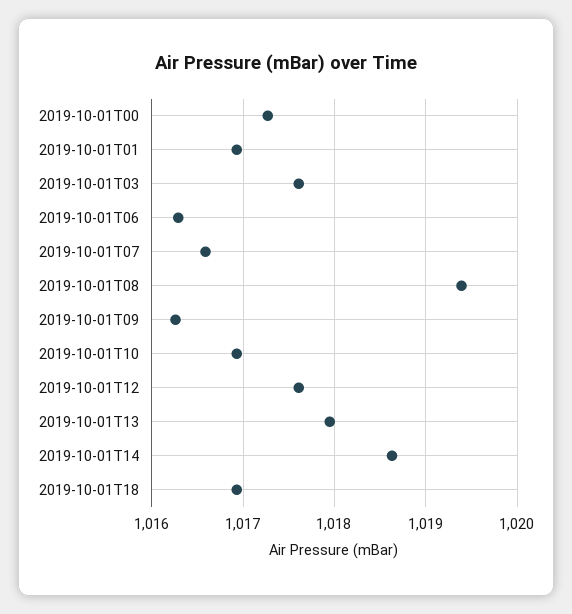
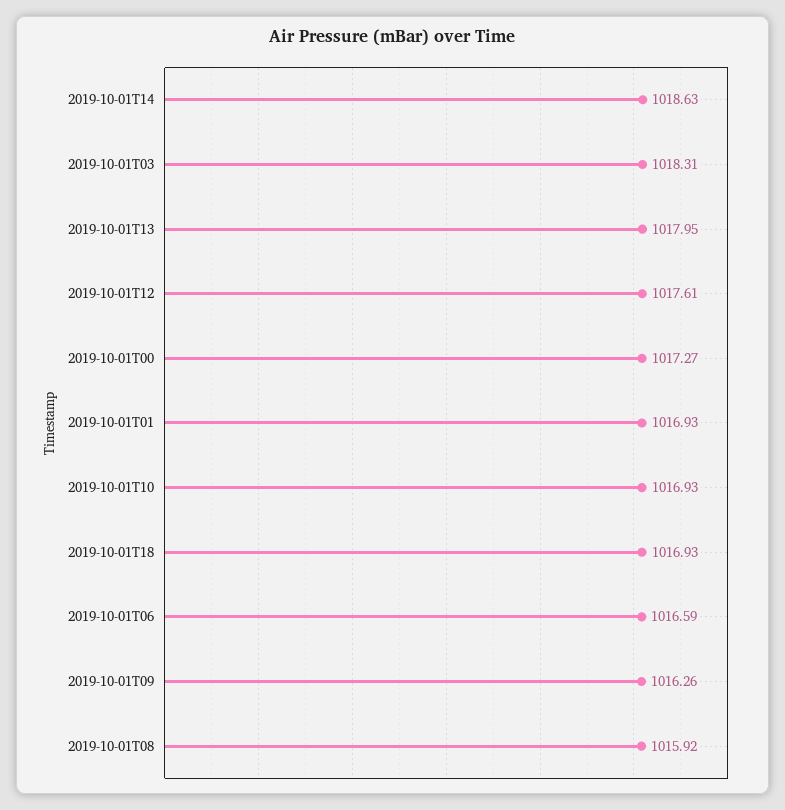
  {
    "2019-10-01T00": 1017.27,
    "2019-10-01T01": 1016.93,
-   "2019-10-01T03": 1017.6,
+   "2019-10-01T03": 1018.31,
-   "2019-10-01T06": 1016.3,
+   "2019-10-01T06": 1016.59,
-   "2019-10-01T07": 1016.6,
-   "2019-10-01T08": 1019.4,
+   "2019-10-01T08": 1015.92,
    "2019-10-01T09": 1016.26,
    "2019-10-01T10": 1016.93,
    "2019-10-01T12": 1017.61,
    "2019-10-01T13": 1017.95,
    "2019-10-01T14": 1018.63,
    "2019-10-01T18": 1016.93
  }

